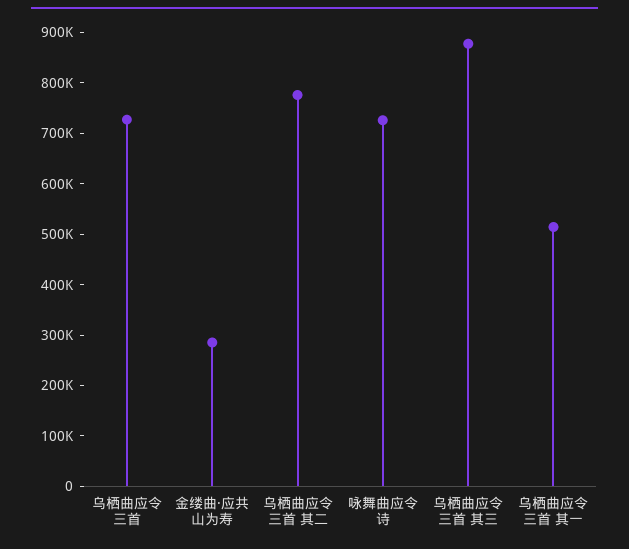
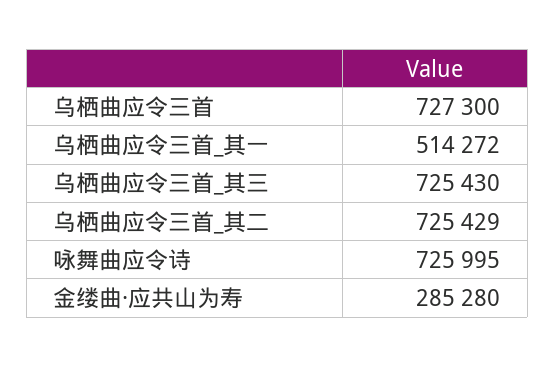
  {
    "乌栖曲应令三首": 727300,
    "金缕曲·应共山为寿": 285280,
-   "乌栖曲应令三首 其二": 780000,
+   "乌栖曲应令三首 其二": 725429,
    "咏舞曲应令诗": 725995,
-   "乌栖曲应令三首 其三": 880000,
+   "乌栖曲应令三首 其三": 725430,
    "乌栖曲应令三首 其一": 514272
  }

